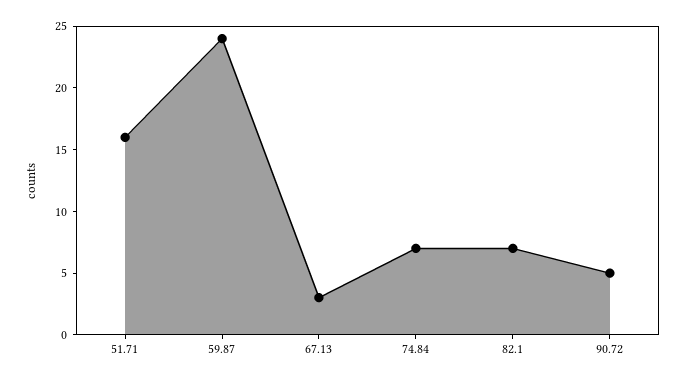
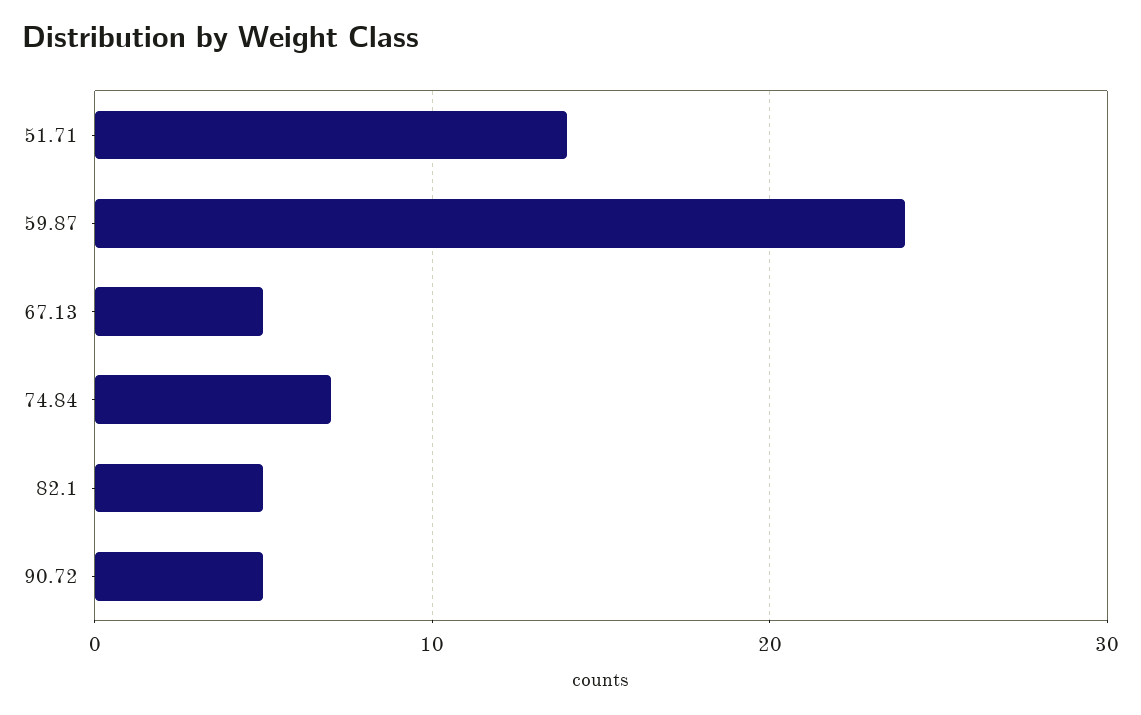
  {
-   "51.71": 16,
+   "51.71": 14,
    "59.87": 24,
-   "67.13": 3,
+   "67.13": 5,
    "74.84": 7,
-   "82.1": 7,
+   "82.1": 5,
    "90.72": 5
  }

